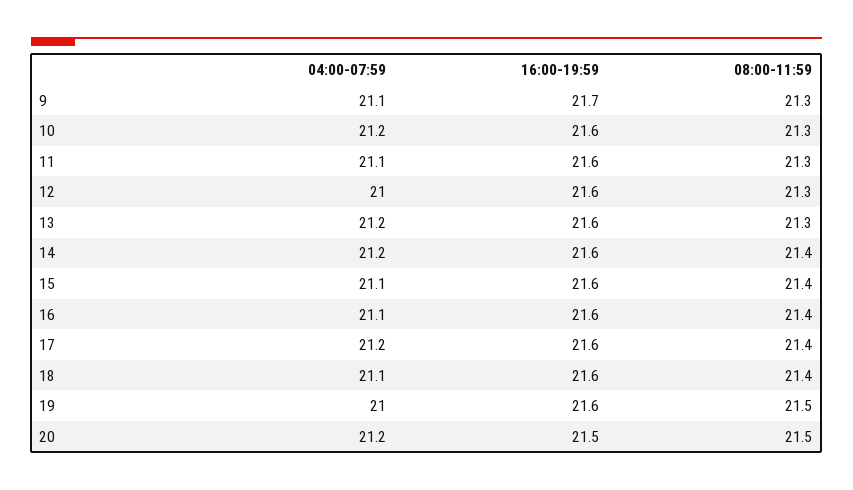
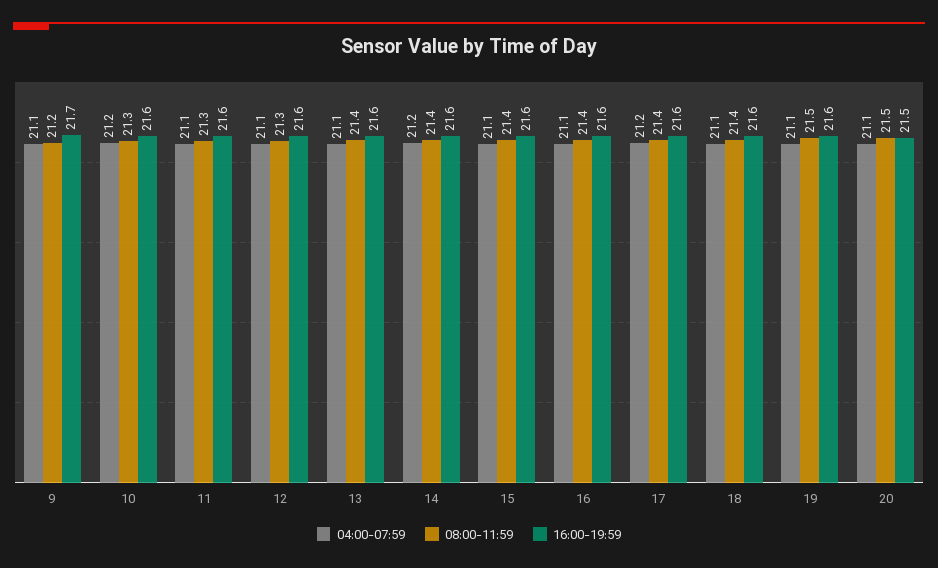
  {
    "04:00-07:59": {
      "9": 21.1,
      "10": 21.2,
      "11": 21.1,
-     "12": 21,
+     "12": 21.1,
-     "13": 21.2,
+     "13": 21.1,
      "14": 21.2,
      "15": 21.1,
      "16": 21.1,
      "17": 21.2,
      "18": 21.1,
-     "19": 21,
+     "19": 21.1,
-     "20": 21.2
+     "20": 21.1
    },
    "16:00-19:59": {
      "9": 21.7,
      "10": 21.6,
      "11": 21.6,
      "12": 21.6,
      "13": 21.6,
      "14": 21.6,
      "15": 21.6,
      "16": 21.6,
      "17": 21.6,
      "18": 21.6,
      "19": 21.6,
      "20": 21.5
    },
    "08:00-11:59": {
-     "9": 21.3,
+     "9": 21.2,
      "10": 21.3,
      "11": 21.3,
      "12": 21.3,
-     "13": 21.3,
+     "13": 21.4,
      "14": 21.4,
      "15": 21.4,
      "16": 21.4,
      "17": 21.4,
      "18": 21.4,
      "19": 21.5,
      "20": 21.5
    }
  }

